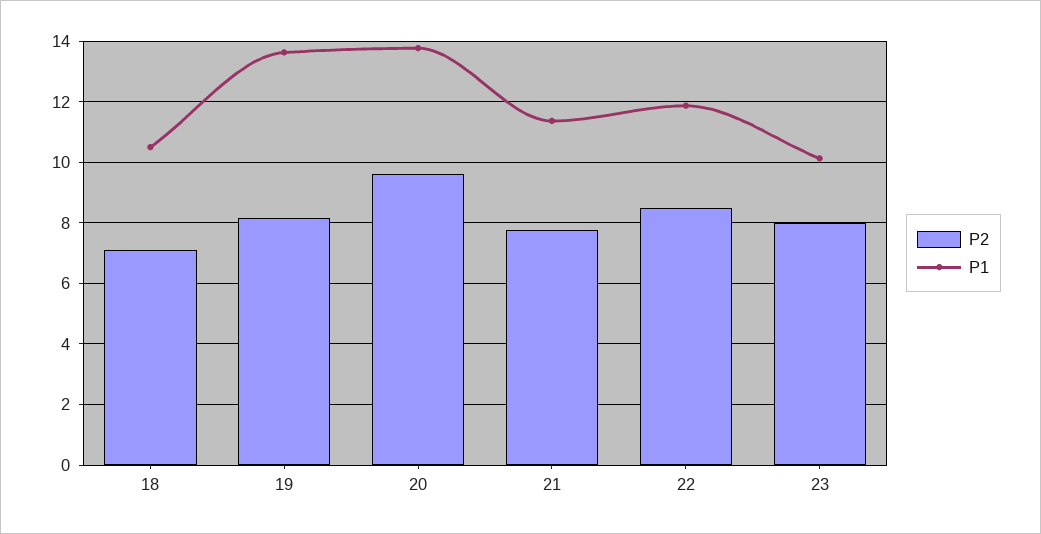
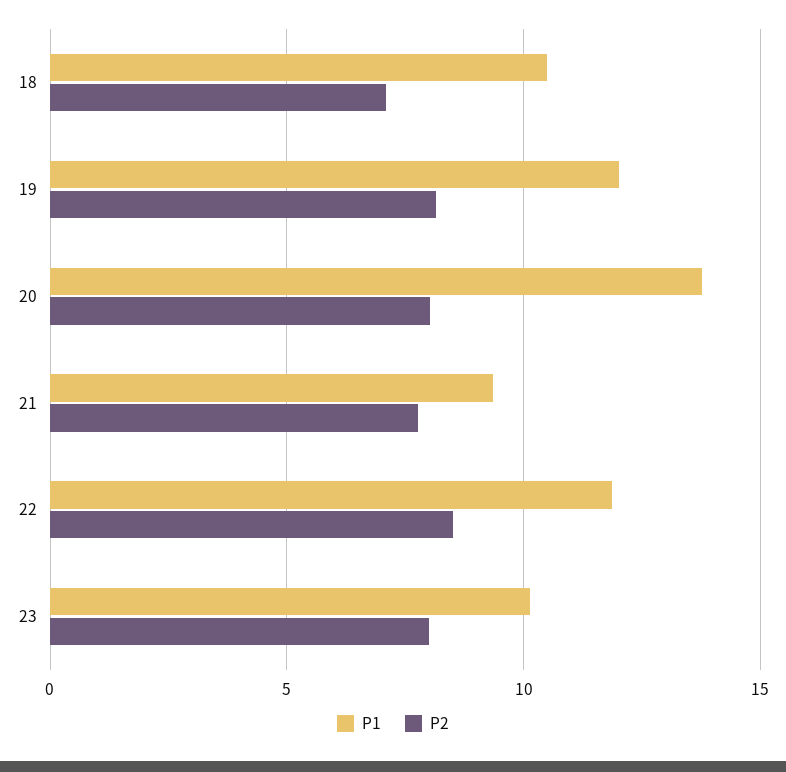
  {
    "P2": {
      "18": 7.2,
      "19": 8.2,
-     "20": 9.6,
+     "20": 8,
      "21": 7.8,
      "22": 8.6,
      "23": 8
    },
    "P1": {
      "18": 10.6,
-     "19": 13.6,
+     "19": 12,
      "20": 13.8,
-     "21": 11.4,
+     "21": 9.5,
      "22": 11.8,
      "23": 10.2
    }
  }

